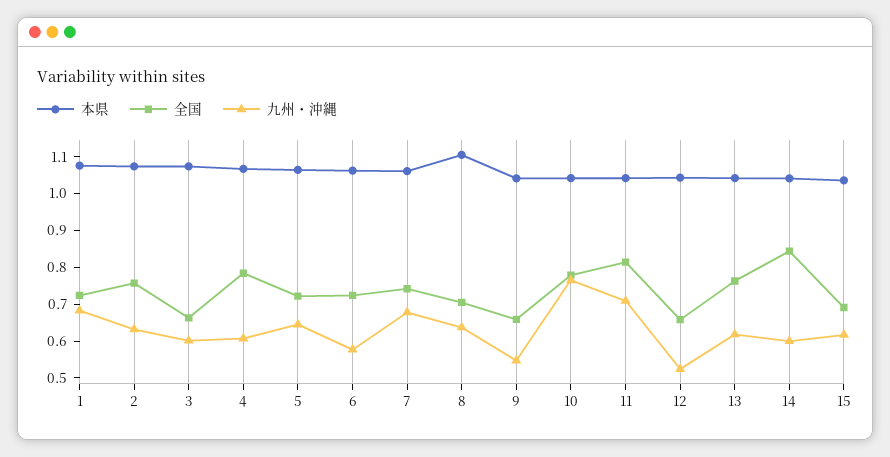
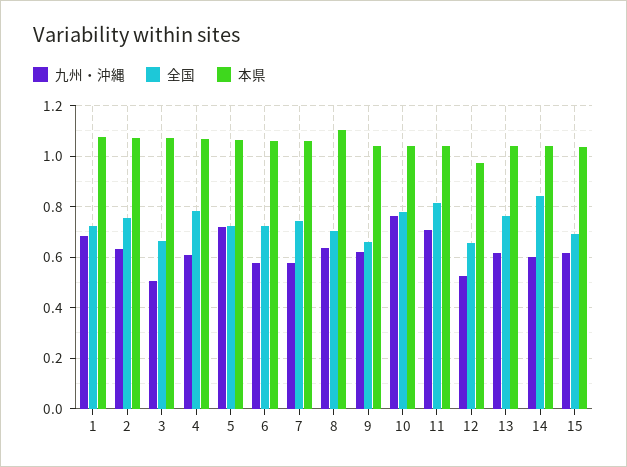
  {
    "本県": {
      "1": 1.075,
      "2": 1.075,
      "3": 1.075,
      "4": 1.075,
      "5": 1.075,
      "6": 1.05,
      "7": 1.05,
      "8": 1.1,
      "9": 1.05,
      "10": 1.05,
      "11": 1.05,
-     "12": 1.05,
+     "12": 0.975,
      "13": 1.05,
      "14": 1.05,
      "15": 1.025
    },
    "全国": {
      "1": 0.725,
      "2": 0.75,
      "3": 0.675,
      "4": 0.775,
      "5": 0.725,
      "6": 0.725,
      "7": 0.75,
      "8": 0.7,
      "9": 0.65,
      "10": 0.775,
      "11": 0.825,
      "12": 0.65,
      "13": 0.775,
      "14": 0.85,
      "15": 0.7
    },
    "九州・沖縄": {
      "1": 0.675,
      "2": 0.625,
-     "3": 0.6,
+     "3": 0.5,
      "4": 0.6,
-     "5": 0.65,
+     "5": 0.725,
      "6": 0.575,
-     "7": 0.675,
+     "7": 0.575,
      "8": 0.625,
-     "9": 0.55,
+     "9": 0.625,
      "10": 0.775,
      "11": 0.7,
      "12": 0.525,
      "13": 0.625,
      "14": 0.6,
      "15": 0.625
    }
  }

